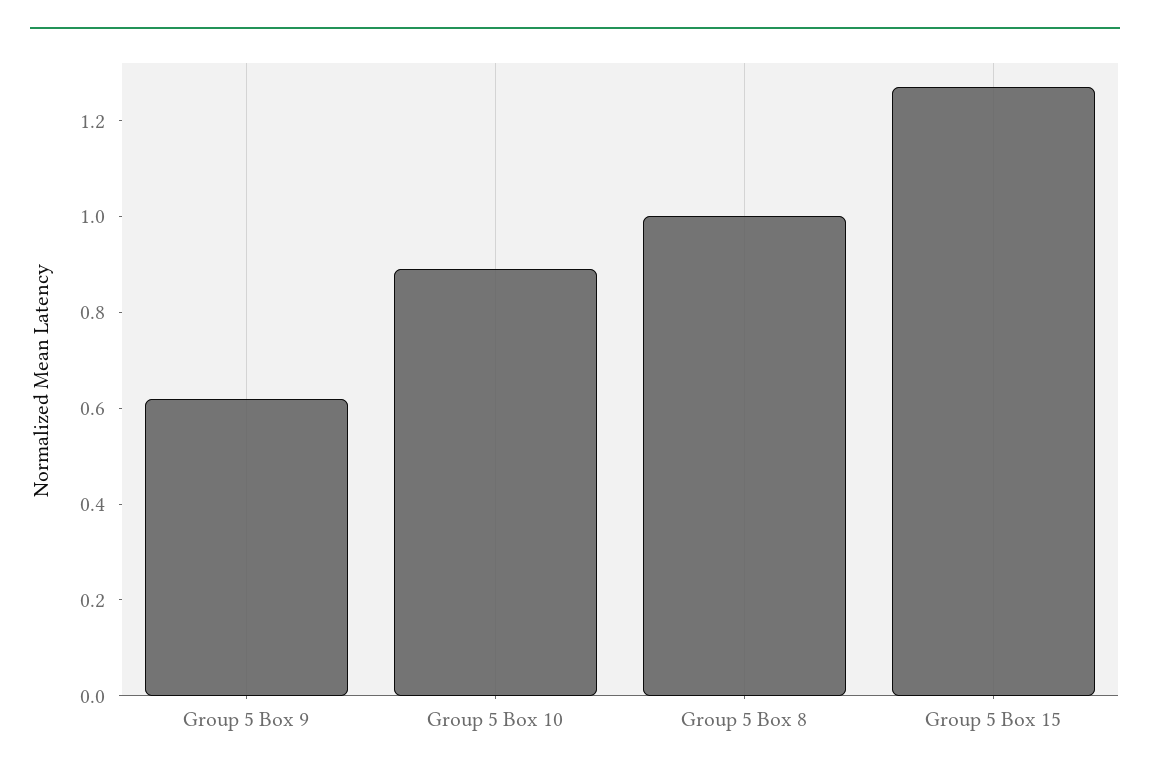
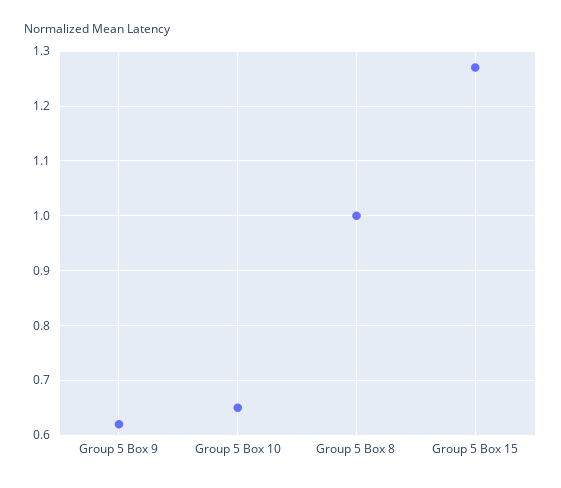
  {
    "Group 5 Box 9": 0.6,
-   "Group 5 Box 10": 0.9,
+   "Group 5 Box 10": 0.65,
    "Group 5 Box 8": 1,
    "Group 5 Box 15": 1.25
  }

